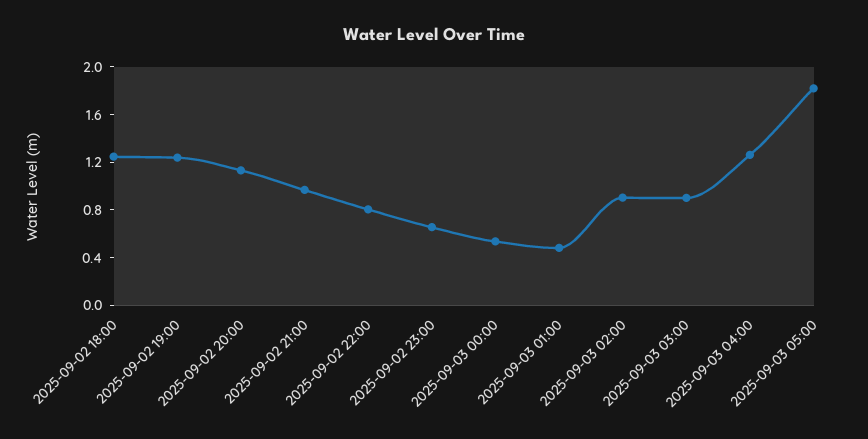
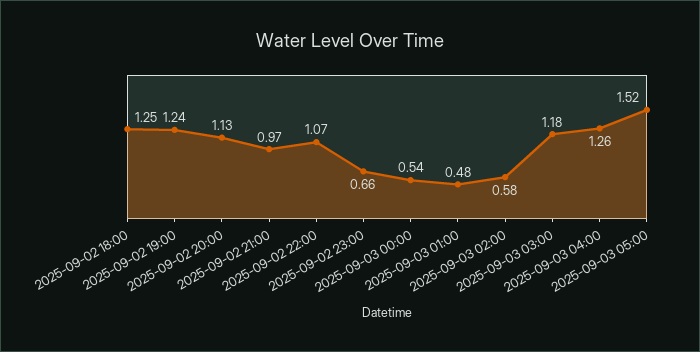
  {
    "2025-09-02 18:00": 1.25,
    "2025-09-02 19:00": 1.24,
    "2025-09-02 20:00": 1.13,
    "2025-09-02 21:00": 0.97,
-   "2025-09-02 22:00": 0.8,
+   "2025-09-02 22:00": 1.07,
    "2025-09-02 23:00": 0.66,
    "2025-09-03 00:00": 0.54,
    "2025-09-03 01:00": 0.48,
-   "2025-09-03 02:00": 0.9,
+   "2025-09-03 02:00": 0.58,
-   "2025-09-03 03:00": 0.9,
+   "2025-09-03 03:00": 1.18,
    "2025-09-03 04:00": 1.26,
-   "2025-09-03 05:00": 1.8
+   "2025-09-03 05:00": 1.52
  }

